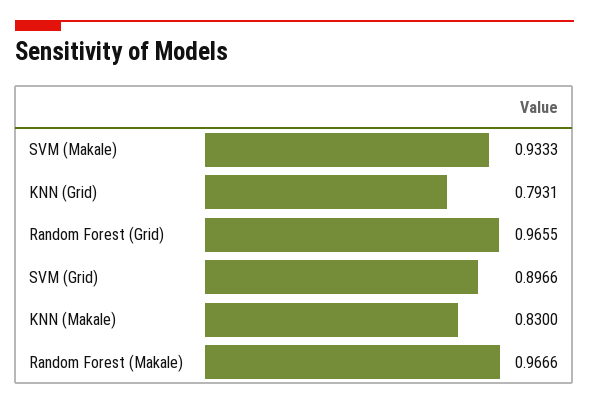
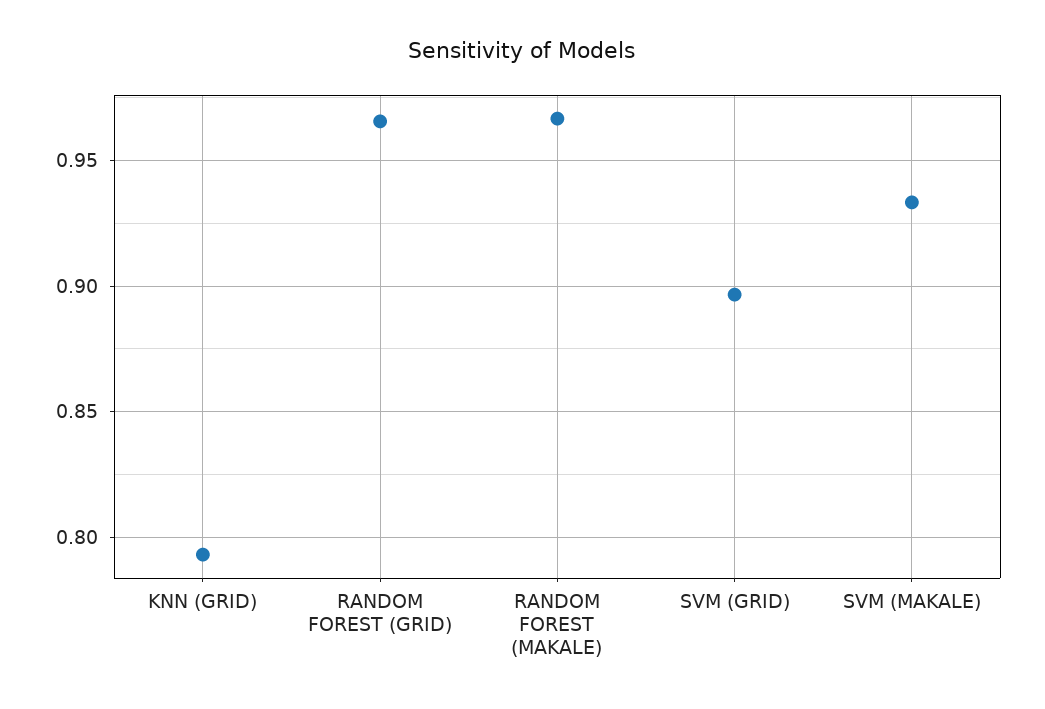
  {
    "SVM (Makale)": 0.9333,
    "KNN (Grid)": 0.7931,
    "Random Forest (Grid)": 0.9655,
    "SVM (Grid)": 0.8966,
-   "KNN (Makale)": 0.83,
    "Random Forest (Makale)": 0.9666
  }

